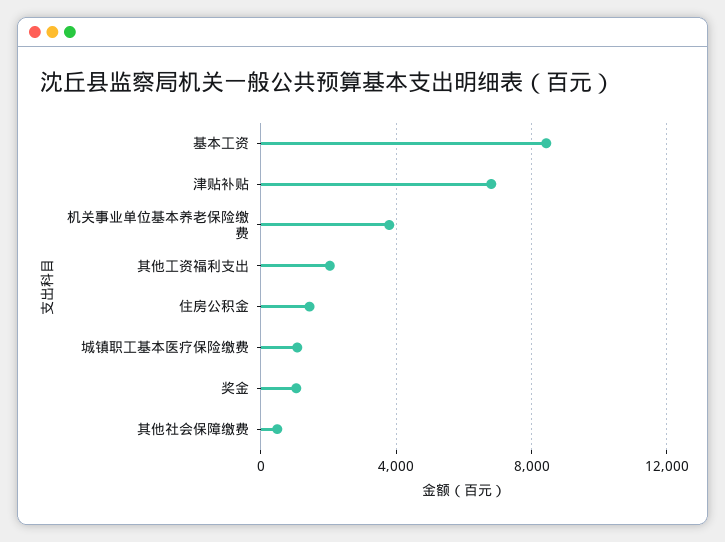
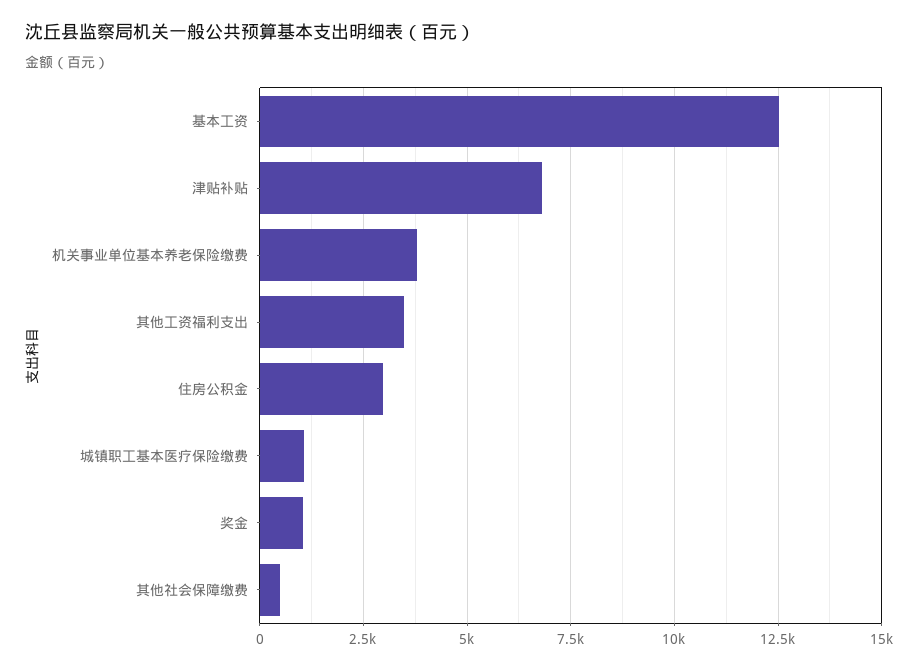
  {
-   "基本工资": 8500,
+   "基本工资": 12500,
    "津贴补贴": 6750,
    "机关事业单位基本养老保险缴费": 3750,
-   "其他工资福利支出": 2000,
+   "其他工资福利支出": 3500,
-   "住房公积金": 1500,
+   "住房公积金": 3000,
    "城镇职工基本医疗保险缴费": 1000,
    "奖金": 1000,
    "其他社会保障缴费": 500
  }

